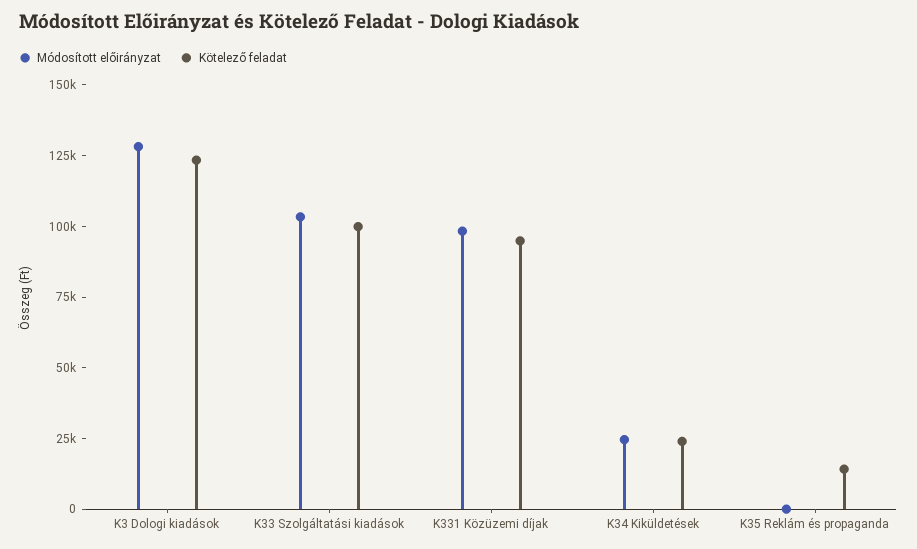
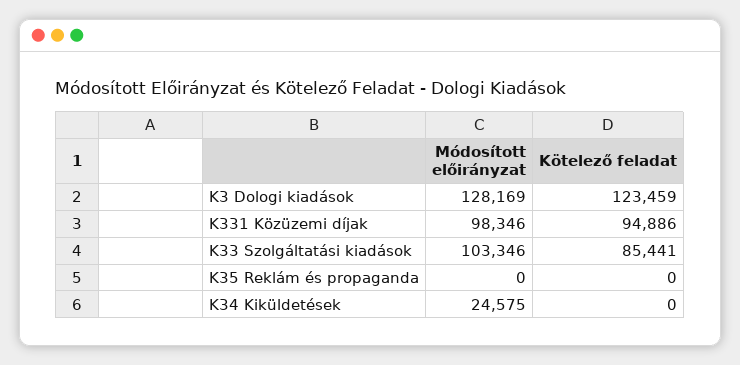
  {
    "Módosított előirányzat": {
      "K3 Dologi kiadások": 128169,
      "K33 Szolgáltatási kiadások": 103346,
      "K331 Közüzemi díjak": 98346,
      "K34 Kiküldetések": 24575,
      "K35 Reklám és propaganda": 0
    },
    "Kötelező feladat": {
      "K3 Dologi kiadások": 123459,
-     "K33 Szolgáltatási kiadások": 100000,
+     "K33 Szolgáltatási kiadások": 85441,
      "K331 Közüzemi díjak": 94886,
-     "K34 Kiküldetések": 25000,
+     "K34 Kiküldetések": 0,
-     "K35 Reklám és propaganda": 15000
+     "K35 Reklám és propaganda": 0
    }
  }

